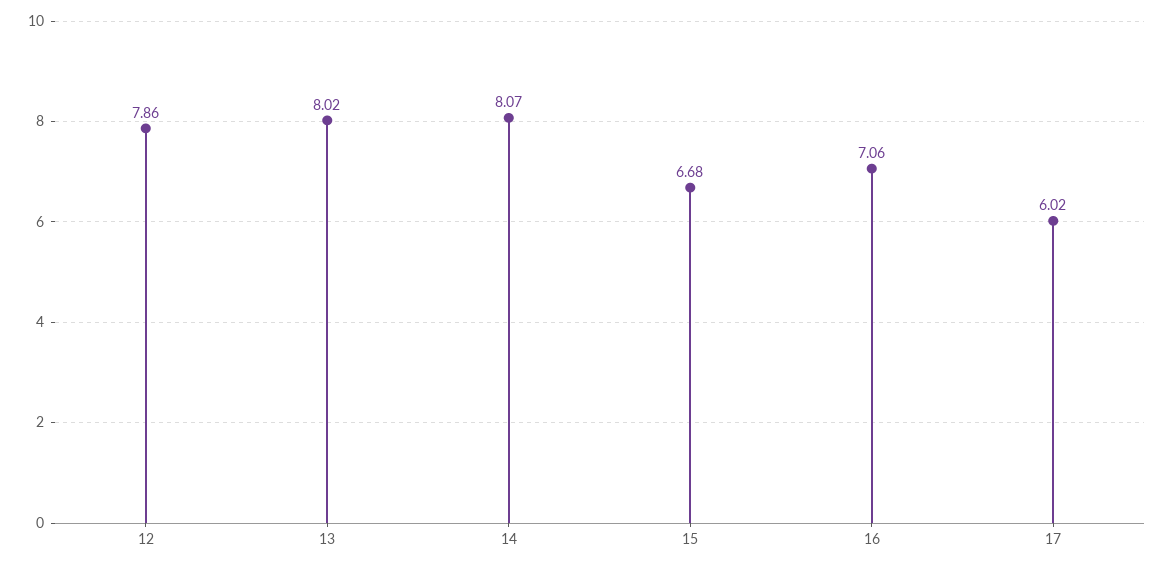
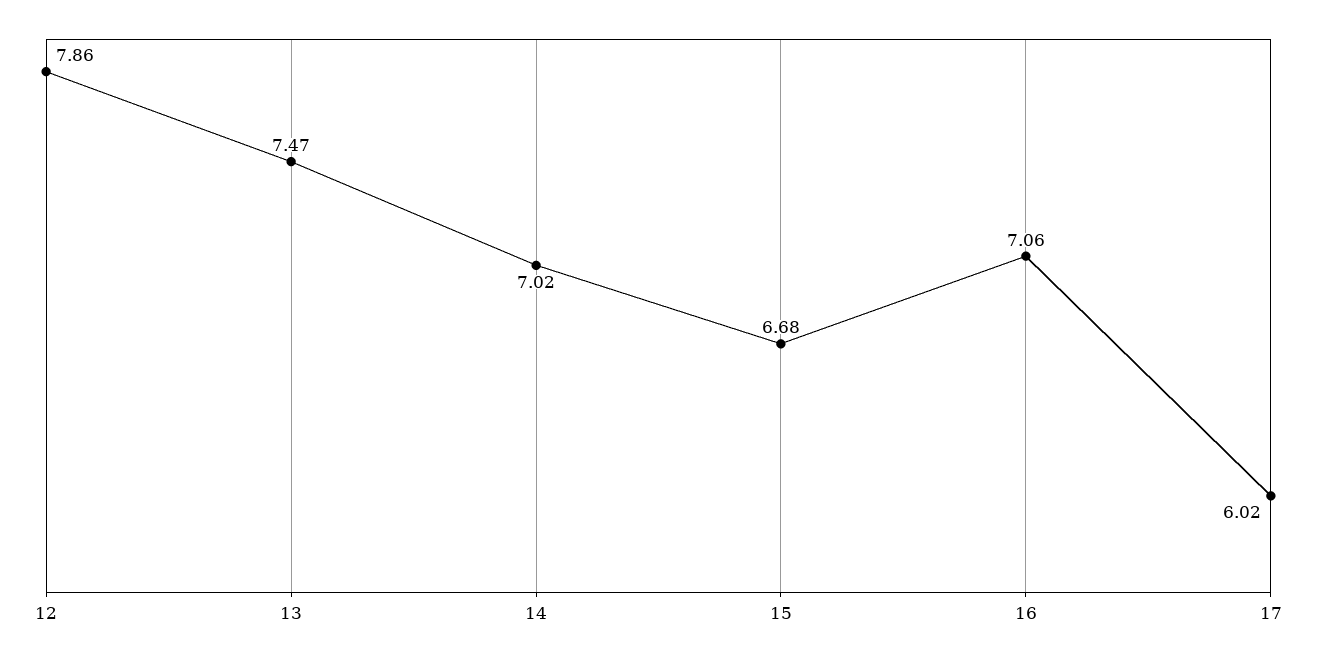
  {
    "12": 7.86,
-   "13": 8.02,
+   "13": 7.47,
-   "14": 8.07,
+   "14": 7.02,
    "15": 6.68,
    "16": 7.06,
    "17": 6.02
  }

